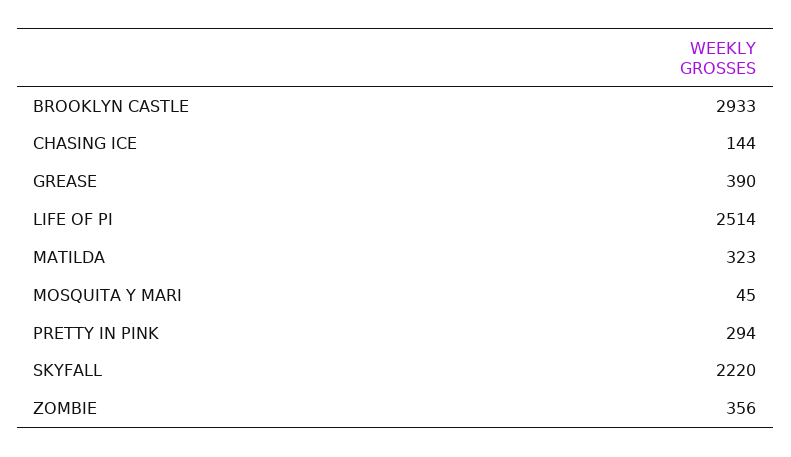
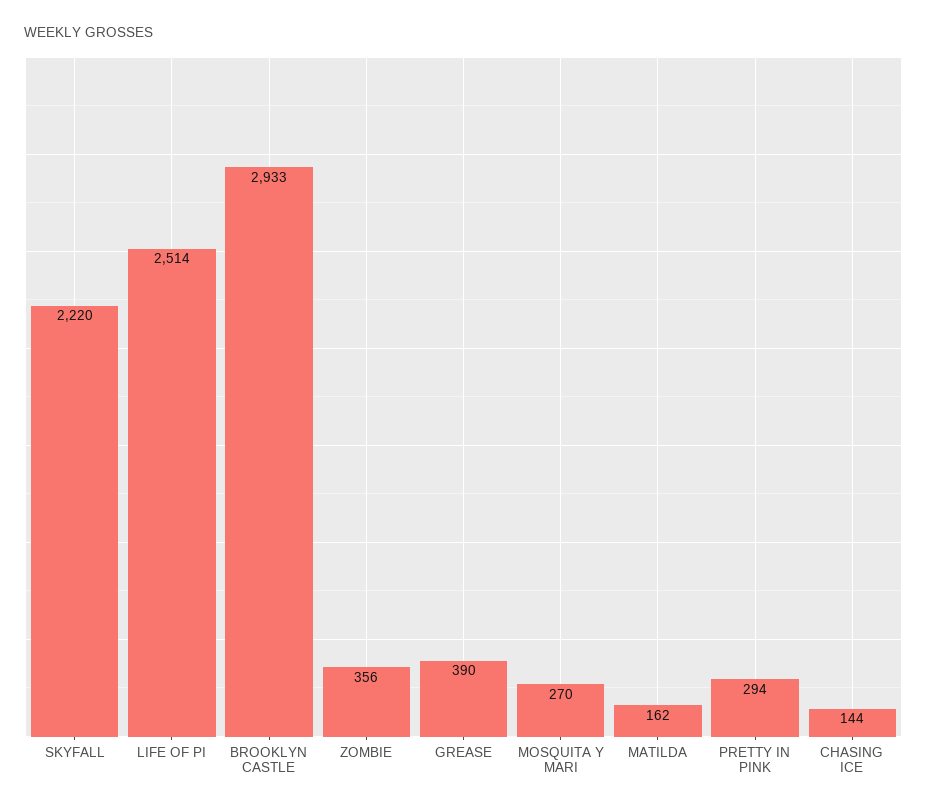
  {
    "BROOKLYN CASTLE": 2933,
    "CHASING ICE": 144,
    "GREASE": 390,
    "LIFE OF PI": 2514,
-   "MATILDA": 323,
+   "MATILDA": 162,
-   "MOSQUITA Y MARI": 45,
+   "MOSQUITA Y MARI": 270,
    "PRETTY IN PINK": 294,
    "SKYFALL": 2220,
    "ZOMBIE": 356
  }

